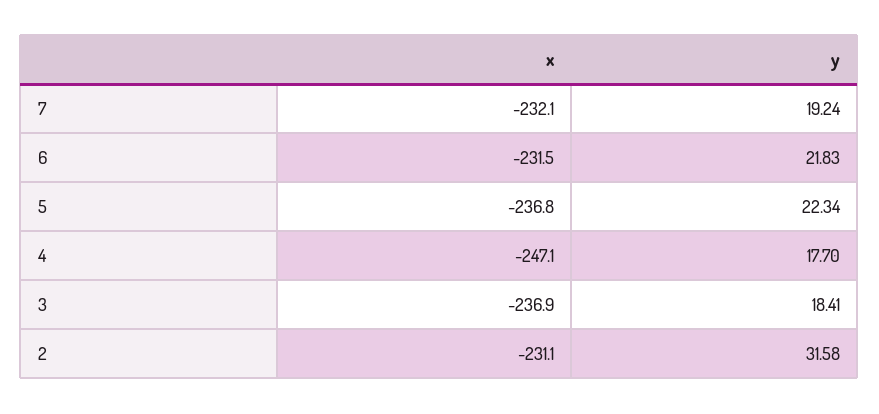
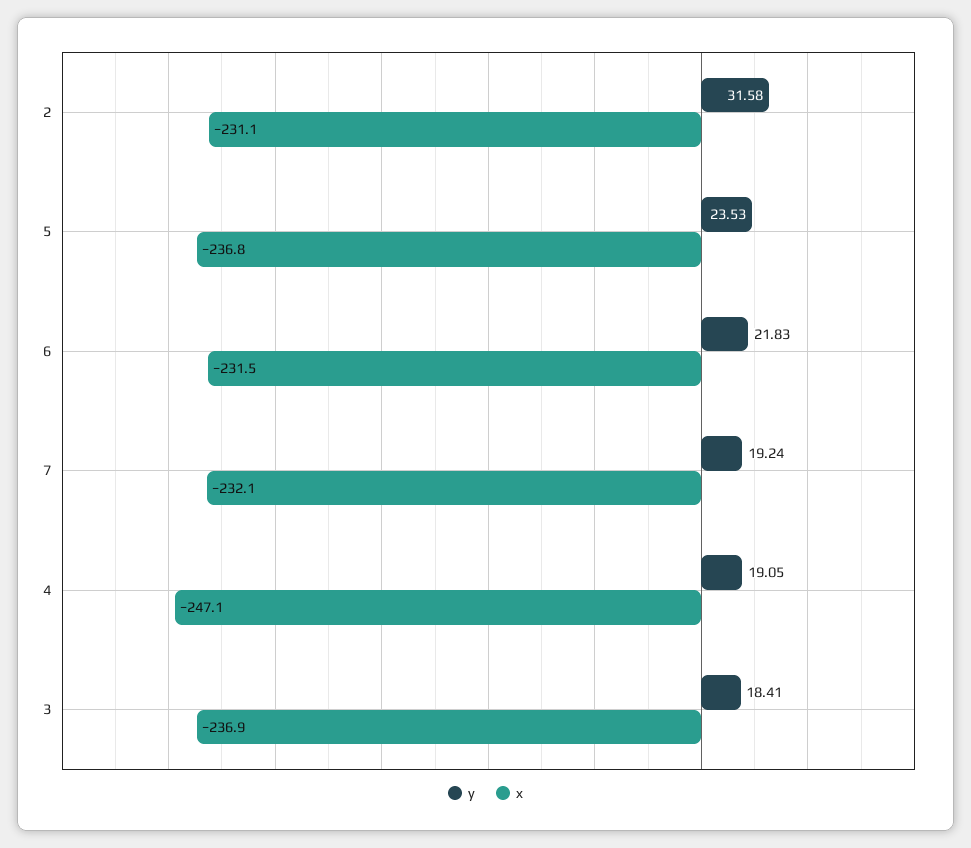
  {
    "x": {
      "7": -232.1,
      "6": -231.5,
      "5": -236.8,
      "4": -247.1,
      "3": -236.9,
      "2": -231.1
    },
    "y": {
      "7": 19.24,
      "6": 21.83,
-     "5": 22.34,
+     "5": 23.53,
-     "4": 17.7,
+     "4": 19.05,
      "3": 18.41,
      "2": 31.58
    }
  }

